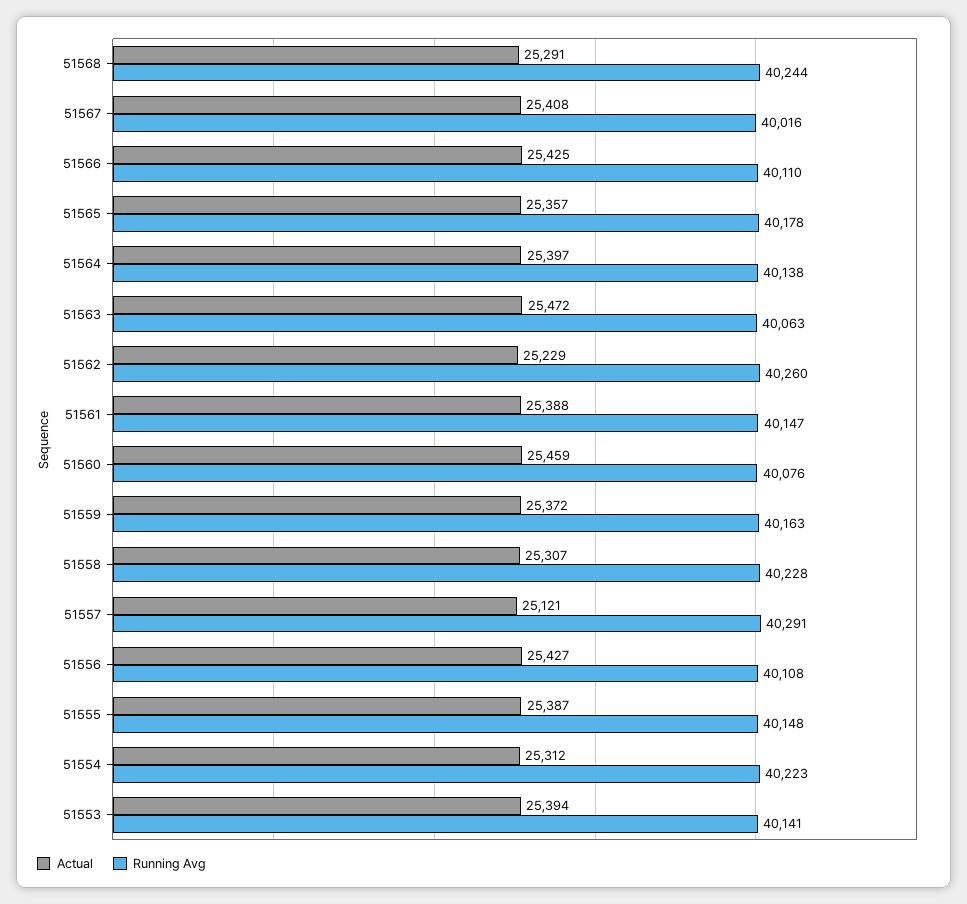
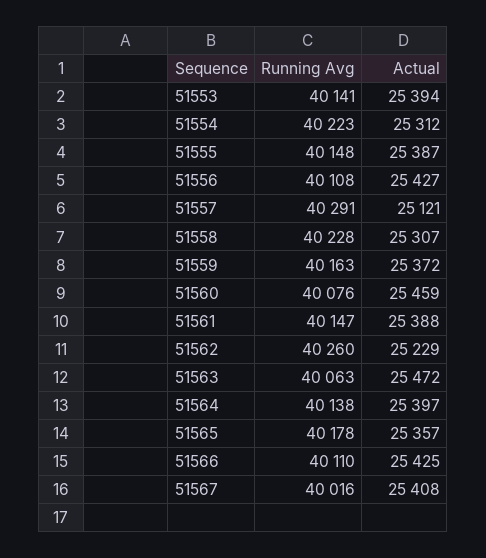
  {
    "Actual": {
-     "51568": 25291,
      "51567": 25408,
      "51566": 25425,
      "51565": 25357,
      "51564": 25397,
      "51563": 25472,
      "51562": 25229,
      "51561": 25388,
      "51560": 25459,
      "51559": 25372,
      "51558": 25307,
      "51557": 25121,
      "51556": 25427,
      "51555": 25387,
      "51554": 25312,
      "51553": 25394
    },
    "Running Avg": {
-     "51568": 40244,
      "51567": 40016,
      "51566": 40110,
      "51565": 40178,
      "51564": 40138,
      "51563": 40063,
      "51562": 40260,
      "51561": 40147,
      "51560": 40076,
      "51559": 40163,
      "51558": 40228,
      "51557": 40291,
      "51556": 40108,
      "51555": 40148,
      "51554": 40223,
      "51553": 40141
    }
  }

